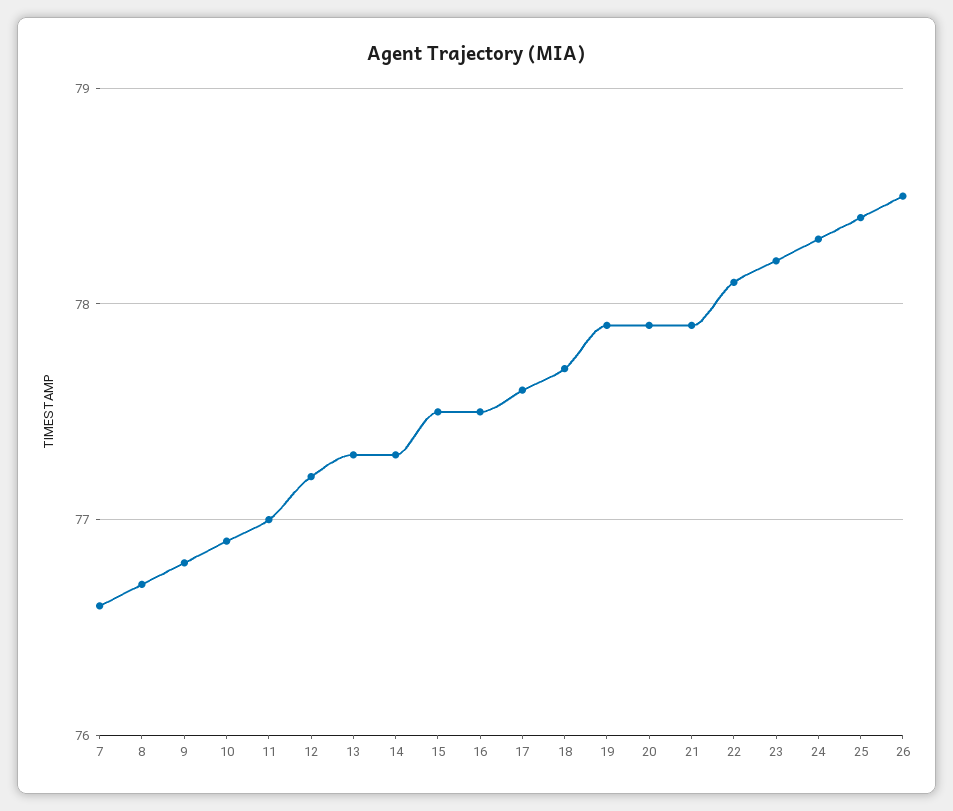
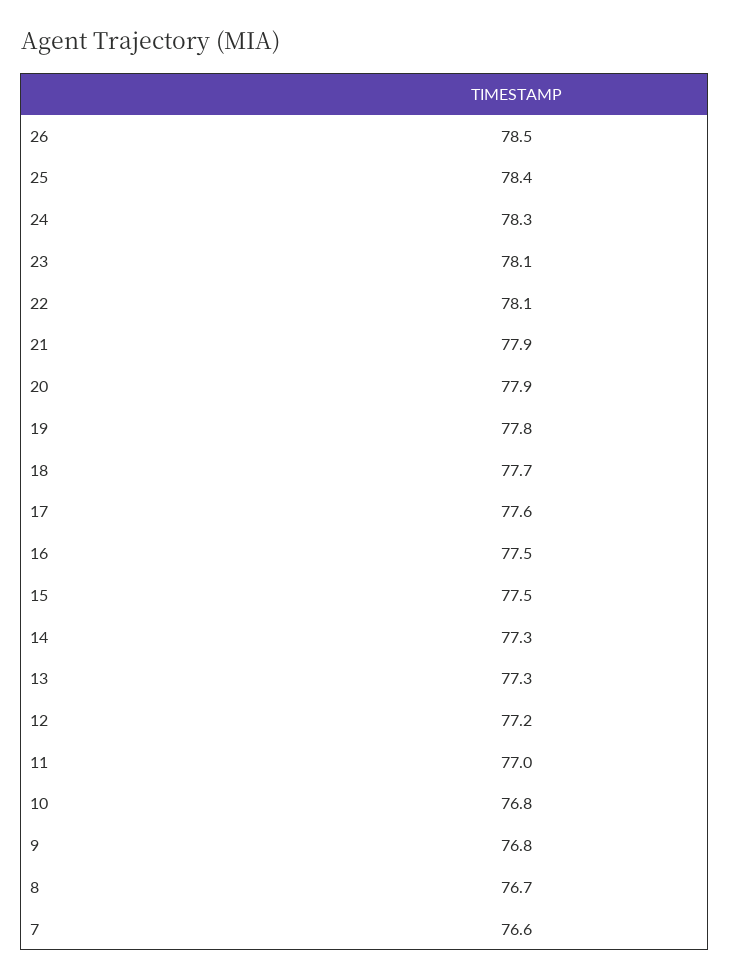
  {
    "7": 76.6,
    "8": 76.7,
    "9": 76.8,
-   "10": 76.9,
+   "10": 76.8,
    "11": 77,
    "12": 77.2,
    "13": 77.3,
    "14": 77.3,
    "15": 77.5,
    "16": 77.5,
    "17": 77.6,
    "18": 77.7,
-   "19": 77.9,
+   "19": 77.8,
    "20": 77.9,
    "21": 77.9,
    "22": 78.1,
-   "23": 78.2,
+   "23": 78.1,
    "24": 78.3,
    "25": 78.4,
    "26": 78.5
  }

